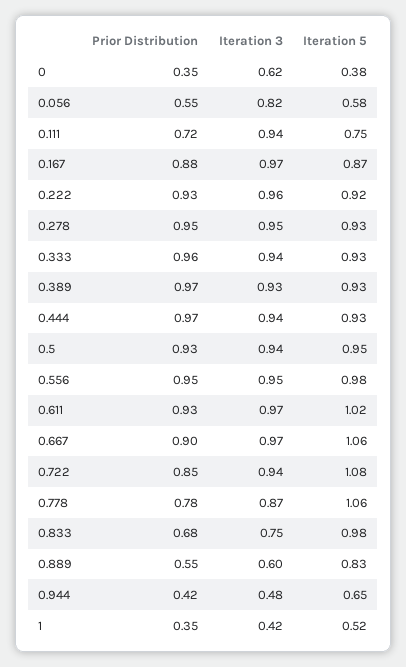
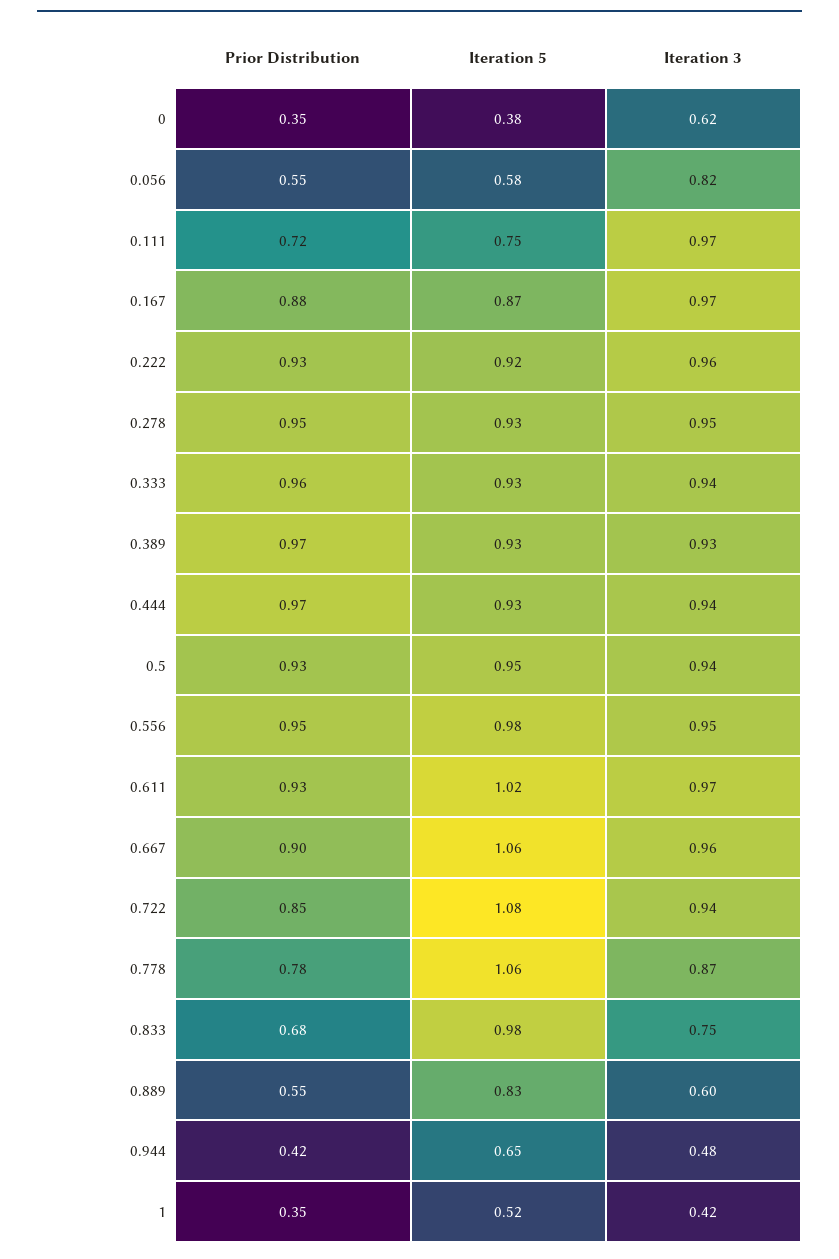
  {
    "Prior Distribution": {
      "0": 0.35,
      "0.056": 0.55,
      "0.111": 0.72,
      "0.167": 0.88,
      "0.222": 0.93,
      "0.278": 0.95,
      "0.333": 0.96,
      "0.389": 0.97,
      "0.444": 0.97,
      "0.5": 0.93,
      "0.556": 0.95,
      "0.611": 0.93,
      "0.667": 0.9,
      "0.722": 0.85,
      "0.778": 0.78,
      "0.833": 0.68,
      "0.889": 0.55,
      "0.944": 0.42,
      "1": 0.35
    },
    "Iteration 3": {
      "0": 0.62,
      "0.056": 0.82,
-     "0.111": 0.94,
+     "0.111": 0.97,
      "0.167": 0.97,
      "0.222": 0.96,
      "0.278": 0.95,
      "0.333": 0.94,
      "0.389": 0.93,
      "0.444": 0.94,
      "0.5": 0.94,
      "0.556": 0.95,
      "0.611": 0.97,
-     "0.667": 0.97,
+     "0.667": 0.96,
      "0.722": 0.94,
      "0.778": 0.87,
      "0.833": 0.75,
      "0.889": 0.6,
      "0.944": 0.48,
      "1": 0.42
    },
    "Iteration 5": {
      "0": 0.38,
      "0.056": 0.58,
      "0.111": 0.75,
      "0.167": 0.87,
      "0.222": 0.92,
      "0.278": 0.93,
      "0.333": 0.93,
      "0.389": 0.93,
      "0.444": 0.93,
      "0.5": 0.95,
      "0.556": 0.98,
      "0.611": 1.02,
      "0.667": 1.06,
      "0.722": 1.08,
      "0.778": 1.06,
      "0.833": 0.98,
      "0.889": 0.83,
      "0.944": 0.65,
      "1": 0.52
    }
  }

